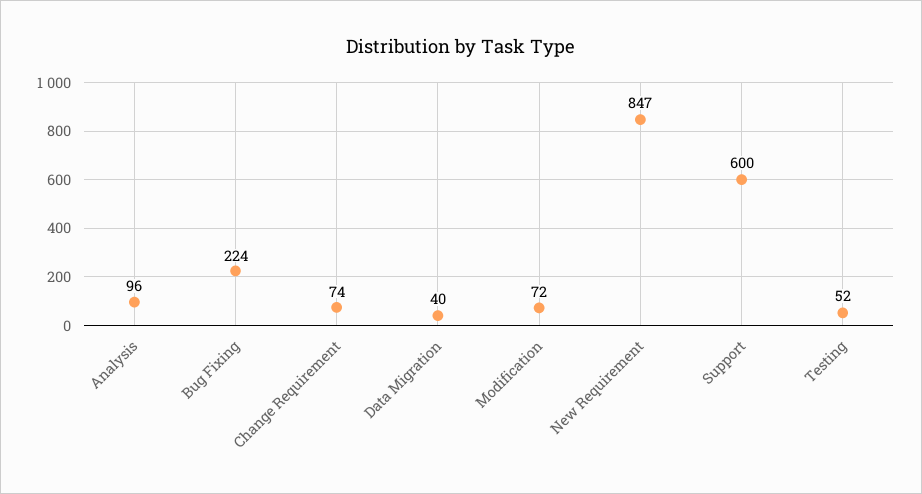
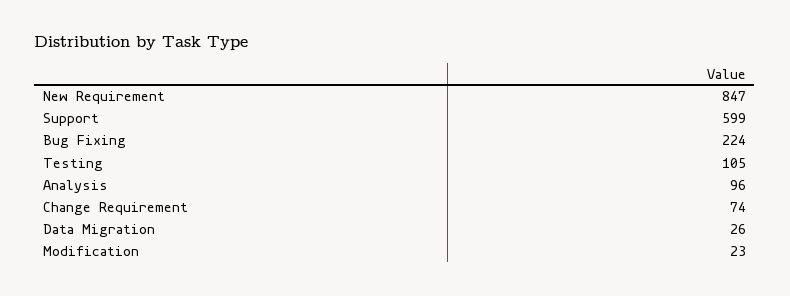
  {
    "Analysis": 96,
    "Bug Fixing": 224,
    "Change Requirement": 74,
-   "Data Migration": 40,
+   "Data Migration": 26,
-   "Modification": 72,
+   "Modification": 23,
    "New Requirement": 847,
-   "Support": 600,
+   "Support": 599,
-   "Testing": 52
+   "Testing": 105
  }

